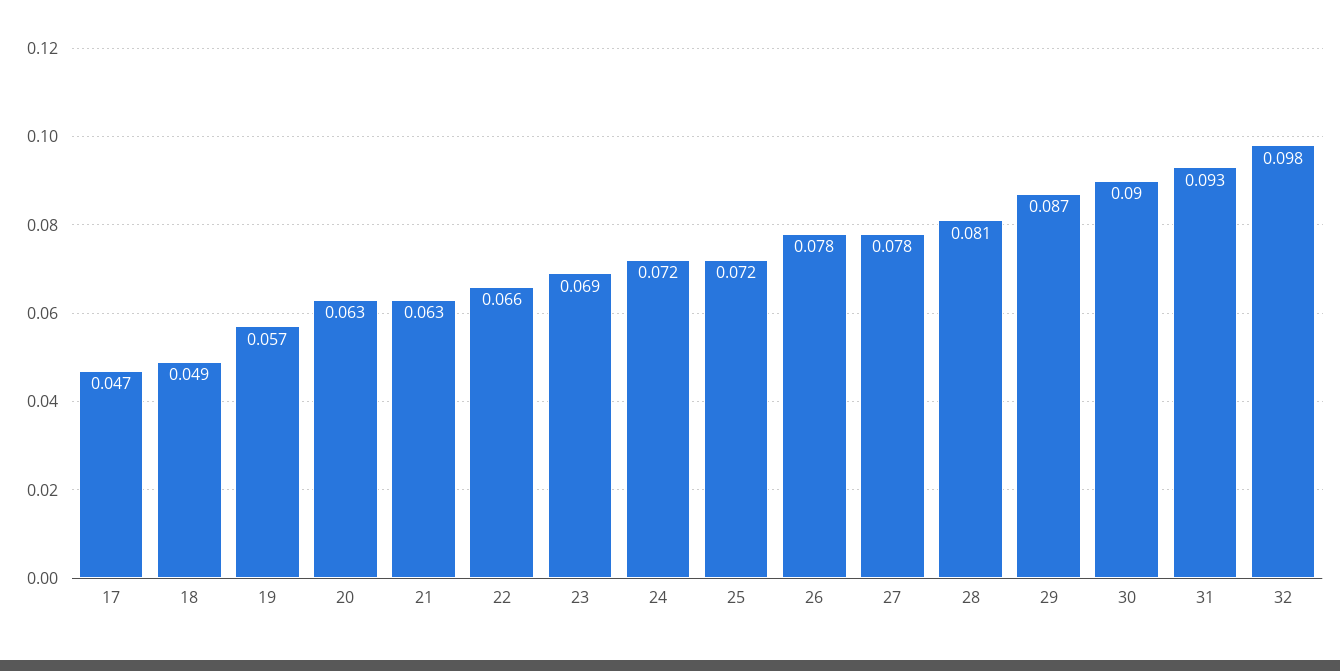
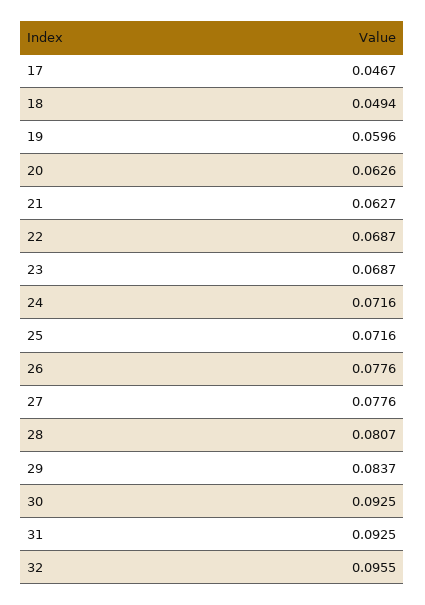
  {
    "17": 0.0467,
    "18": 0.0494,
-   "19": 0.057,
+   "19": 0.0596,
    "20": 0.0626,
    "21": 0.0627,
-   "22": 0.066,
+   "22": 0.0687,
    "23": 0.0687,
    "24": 0.0716,
    "25": 0.0716,
    "26": 0.0776,
    "27": 0.0776,
    "28": 0.0807,
-   "29": 0.087,
+   "29": 0.0837,
-   "30": 0.09,
+   "30": 0.0925,
    "31": 0.0925,
-   "32": 0.098
+   "32": 0.0955
  }

